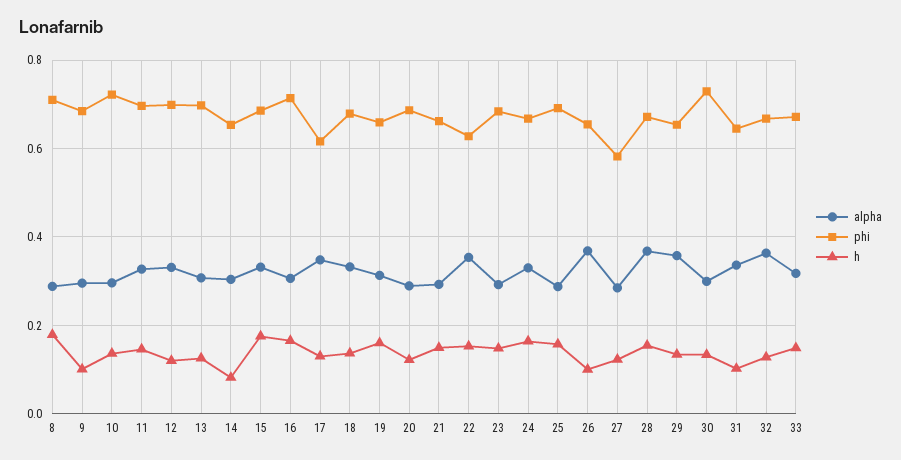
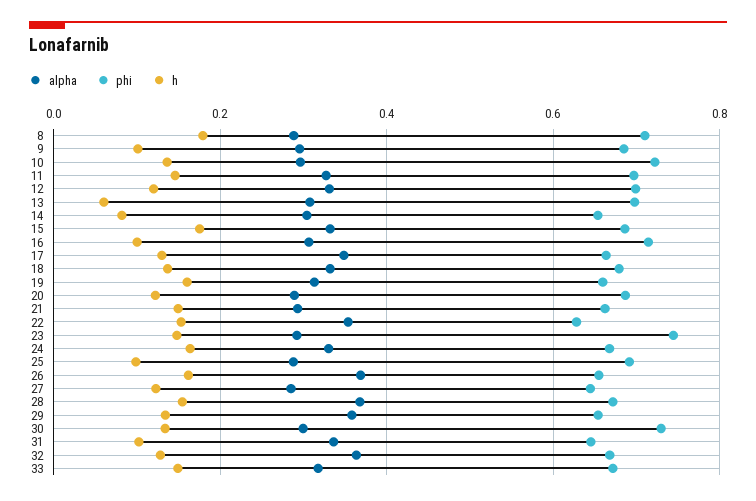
  {
    "alpha": {
      "8": 0.28,
      "9": 0.3,
      "10": 0.3,
      "11": 0.32,
      "12": 0.34,
      "13": 0.3,
      "14": 0.3,
      "15": 0.34,
      "16": 0.3,
      "17": 0.34,
      "18": 0.34,
      "19": 0.32,
      "20": 0.28,
      "21": 0.3,
      "22": 0.36,
      "23": 0.3,
      "24": 0.34,
      "25": 0.28,
      "26": 0.36,
      "27": 0.28,
      "28": 0.36,
      "29": 0.36,
      "30": 0.3,
      "31": 0.34,
      "32": 0.36,
      "33": 0.32
    },
    "phi": {
      "8": 0.72,
      "9": 0.68,
      "10": 0.72,
      "11": 0.7,
      "12": 0.7,
      "13": 0.7,
      "14": 0.66,
      "15": 0.68,
      "16": 0.72,
-     "17": 0.62,
+     "17": 0.66,
      "18": 0.68,
      "19": 0.66,
      "20": 0.68,
      "21": 0.66,
      "22": 0.62,
-     "23": 0.68,
+     "23": 0.74,
      "24": 0.66,
      "25": 0.7,
      "26": 0.66,
-     "27": 0.58,
+     "27": 0.64,
      "28": 0.68,
      "29": 0.66,
      "30": 0.72,
      "31": 0.64,
      "32": 0.66,
      "33": 0.68
    },
    "h": {
      "8": 0.18,
      "9": 0.1,
      "10": 0.14,
      "11": 0.14,
      "12": 0.12,
-     "13": 0.12,
+     "13": 0.06,
      "14": 0.08,
      "15": 0.18,
-     "16": 0.16,
+     "16": 0.1,
      "17": 0.14,
      "18": 0.14,
      "19": 0.16,
      "20": 0.12,
      "21": 0.14,
      "22": 0.16,
      "23": 0.14,
      "24": 0.16,
-     "25": 0.16,
+     "25": 0.1,
-     "26": 0.1,
+     "26": 0.16,
      "27": 0.12,
      "28": 0.16,
      "29": 0.14,
      "30": 0.14,
      "31": 0.1,
      "32": 0.12,
      "33": 0.14
    }
  }

